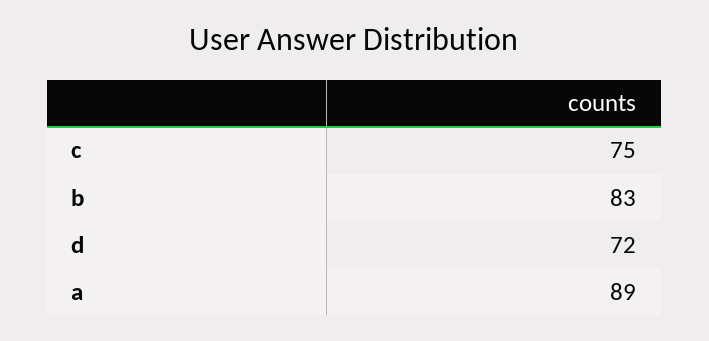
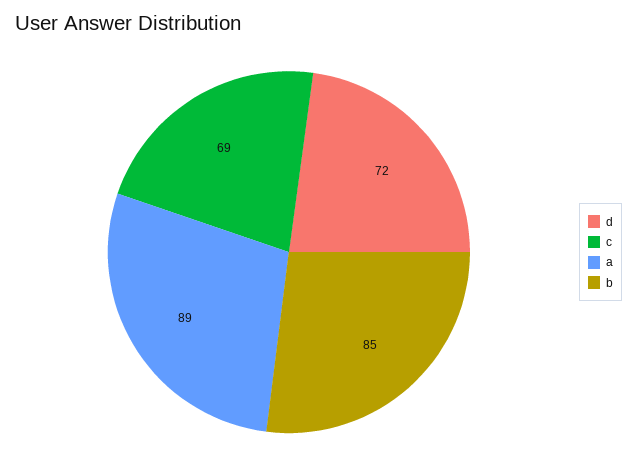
  {
-   "c": 75,
+   "c": 69,
-   "b": 83,
+   "b": 85,
    "d": 72,
    "a": 89
  }

